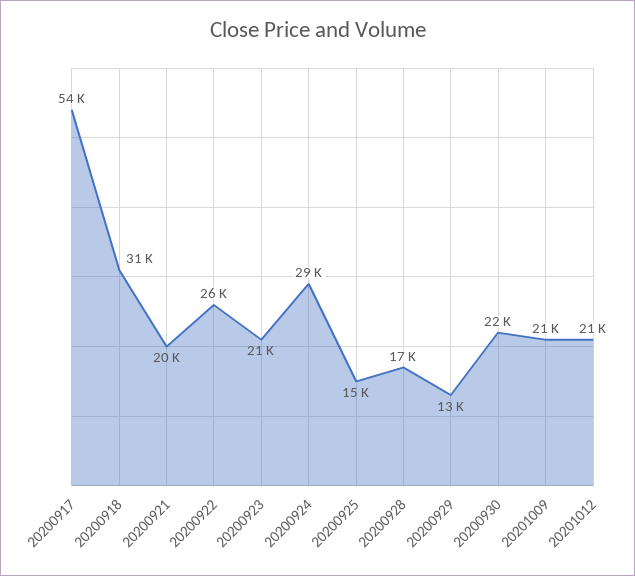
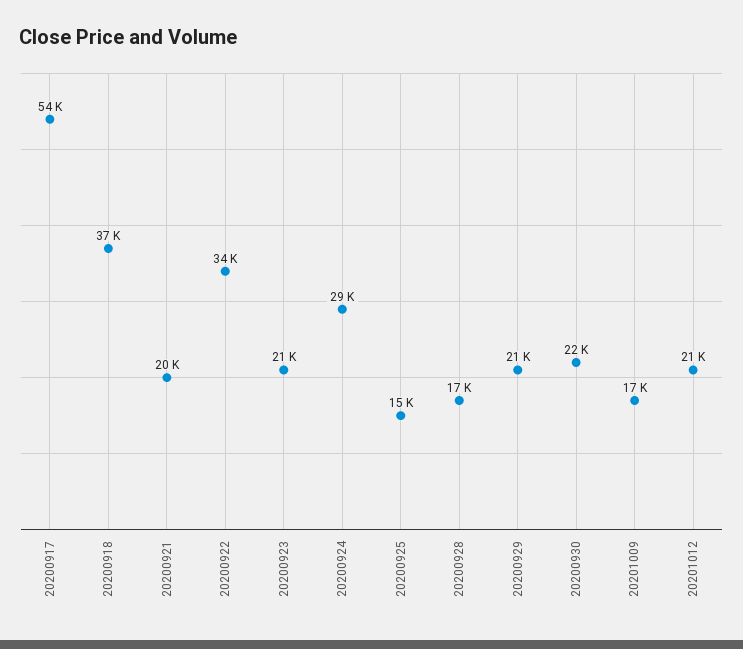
  {
    "20200917": 54000,
-   "20200918": 31000,
+   "20200918": 37000,
    "20200921": 20000,
-   "20200922": 26000,
+   "20200922": 34000,
    "20200923": 21000,
    "20200924": 29000,
    "20200925": 15000,
    "20200928": 17000,
-   "20200929": 13000,
+   "20200929": 21000,
    "20200930": 22000,
-   "20201009": 21000,
+   "20201009": 17000,
    "20201012": 21000
  }

